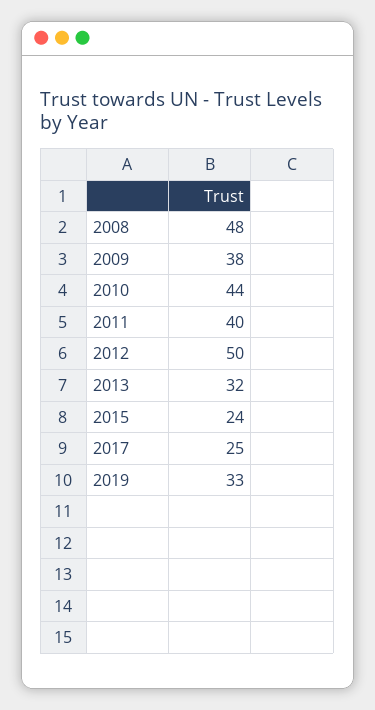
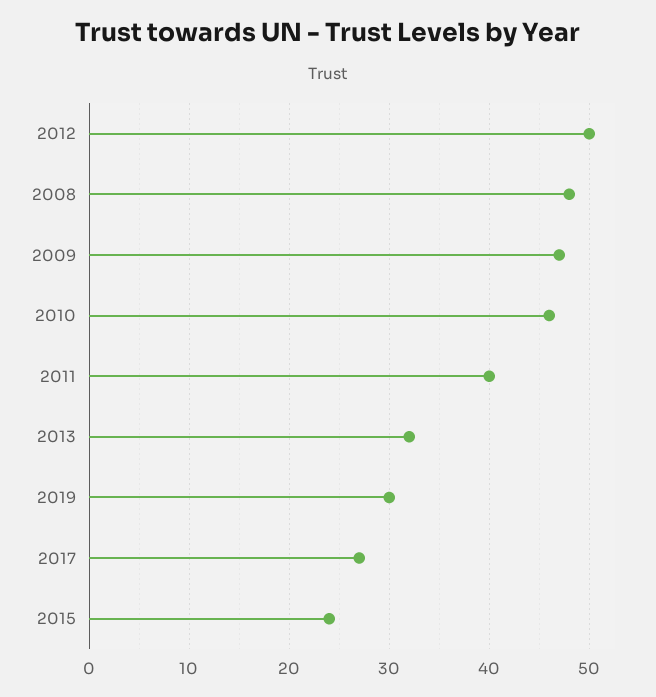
  {
    "2008": 48,
-   "2009": 38,
+   "2009": 47,
-   "2010": 44,
+   "2010": 46,
    "2011": 40,
    "2012": 50,
    "2013": 32,
    "2015": 24,
-   "2017": 25,
+   "2017": 27,
-   "2019": 33
+   "2019": 30
  }

